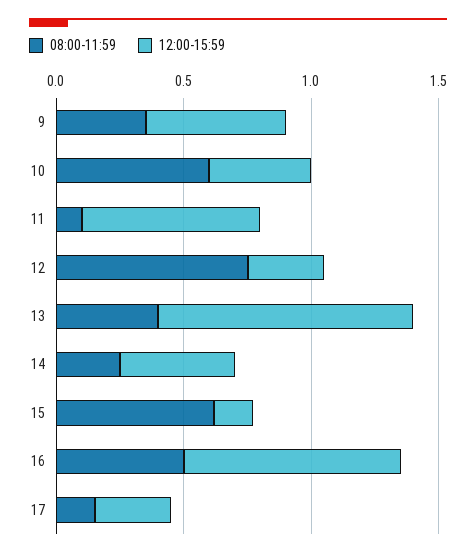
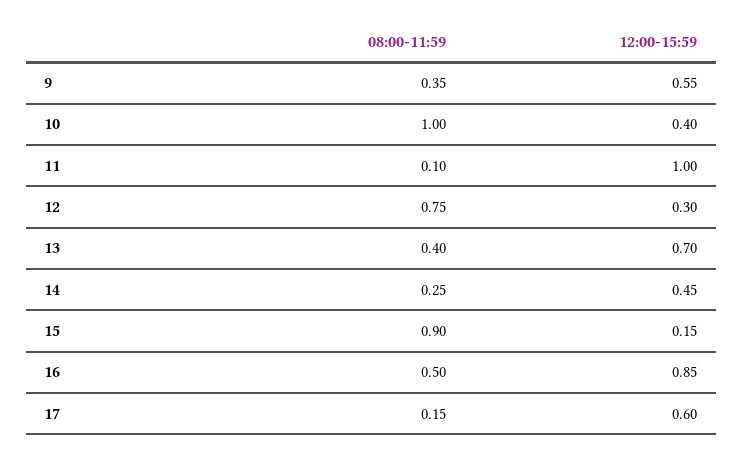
  {
    "08:00-11:59": {
      "9": 0.35,
-     "10": 0.6,
+     "10": 1,
      "11": 0.1,
      "12": 0.75,
      "13": 0.4,
      "14": 0.25,
-     "15": 0.6,
+     "15": 0.9,
      "16": 0.5,
      "17": 0.15
    },
    "12:00-15:59": {
      "9": 0.55,
      "10": 0.4,
-     "11": 0.7,
+     "11": 1,
      "12": 0.3,
-     "13": 1,
+     "13": 0.7,
      "14": 0.45,
      "15": 0.15,
      "16": 0.85,
-     "17": 0.3
+     "17": 0.6
    }
  }

